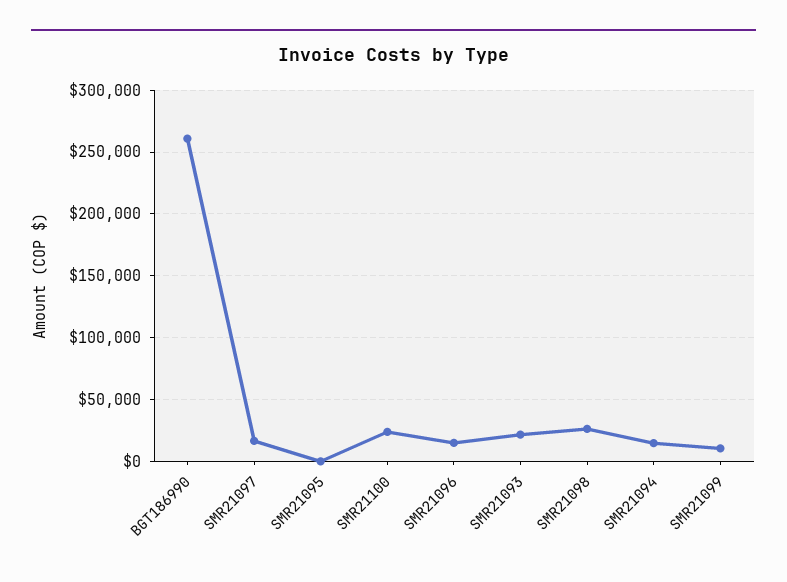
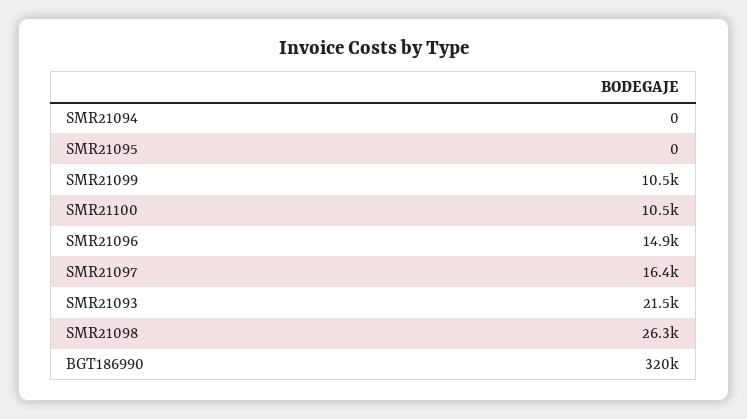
  {
-   "BGT186990": 260000,
+   "BGT186990": 320000,
    "SMR21097": 16400,
    "SMR21095": 0,
-   "SMR21100": 25000,
+   "SMR21100": 10500,
    "SMR21096": 14900,
    "SMR21093": 21500,
    "SMR21098": 26300,
-   "SMR21094": 15000,
+   "SMR21094": 0,
    "SMR21099": 10500
  }

